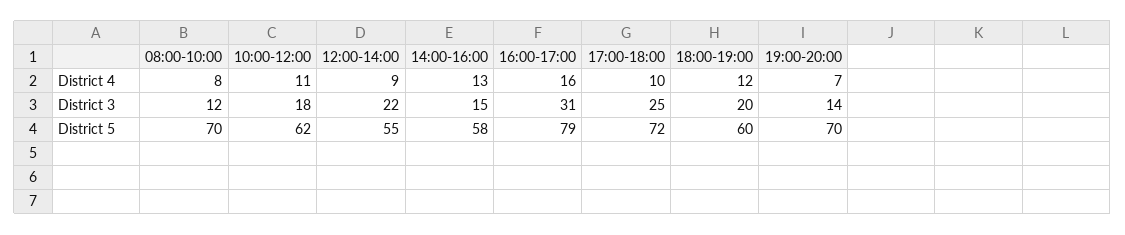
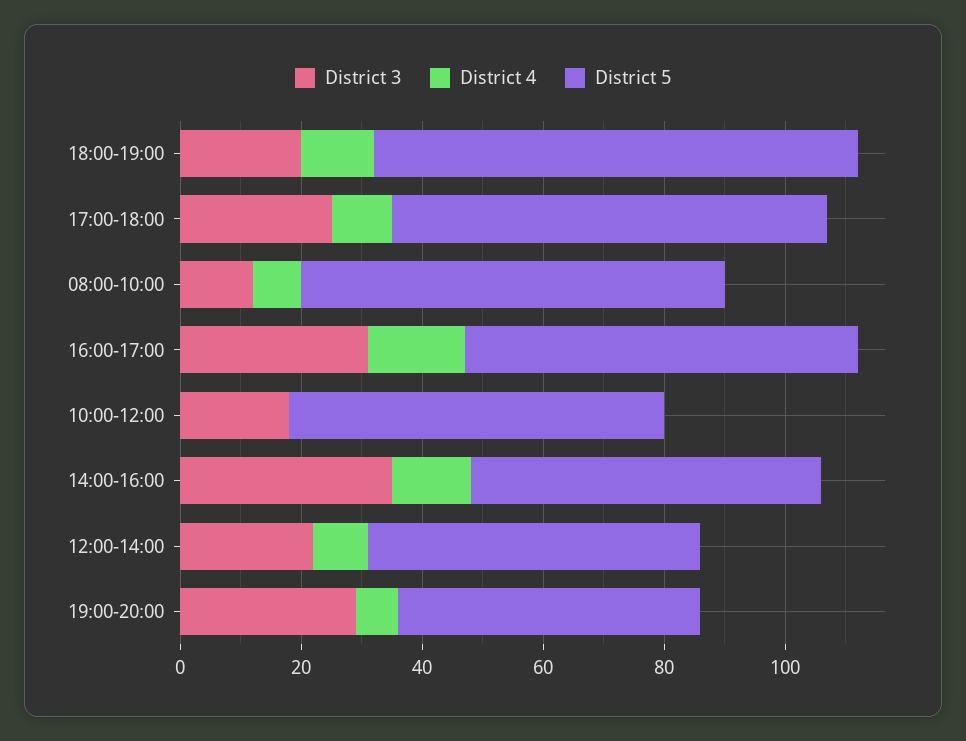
  {
    "District 4": {
      "08:00-10:00": 8,
-     "10:00-12:00": 11,
+     "10:00-12:00": 0,
      "12:00-14:00": 9,
      "14:00-16:00": 13,
      "16:00-17:00": 16,
      "17:00-18:00": 10,
      "18:00-19:00": 12,
      "19:00-20:00": 7
    },
    "District 3": {
      "08:00-10:00": 12,
      "10:00-12:00": 18,
      "12:00-14:00": 22,
-     "14:00-16:00": 15,
+     "14:00-16:00": 35,
      "16:00-17:00": 31,
      "17:00-18:00": 25,
      "18:00-19:00": 20,
-     "19:00-20:00": 14
+     "19:00-20:00": 30
    },
    "District 5": {
      "08:00-10:00": 70,
      "10:00-12:00": 62,
      "12:00-14:00": 55,
      "14:00-16:00": 58,
-     "16:00-17:00": 79,
+     "16:00-17:00": 65,
      "17:00-18:00": 72,
-     "18:00-19:00": 60,
+     "18:00-19:00": 80,
-     "19:00-20:00": 70
+     "19:00-20:00": 50
    }
  }

